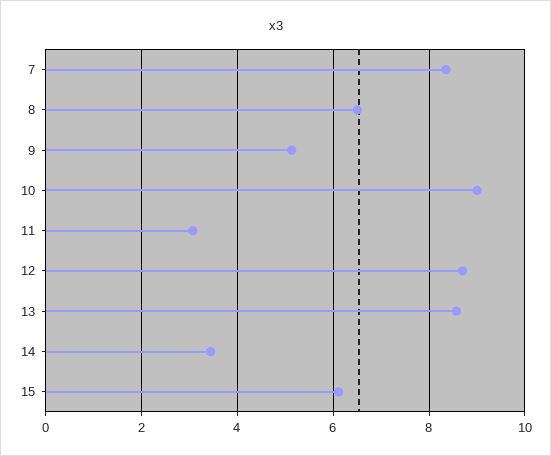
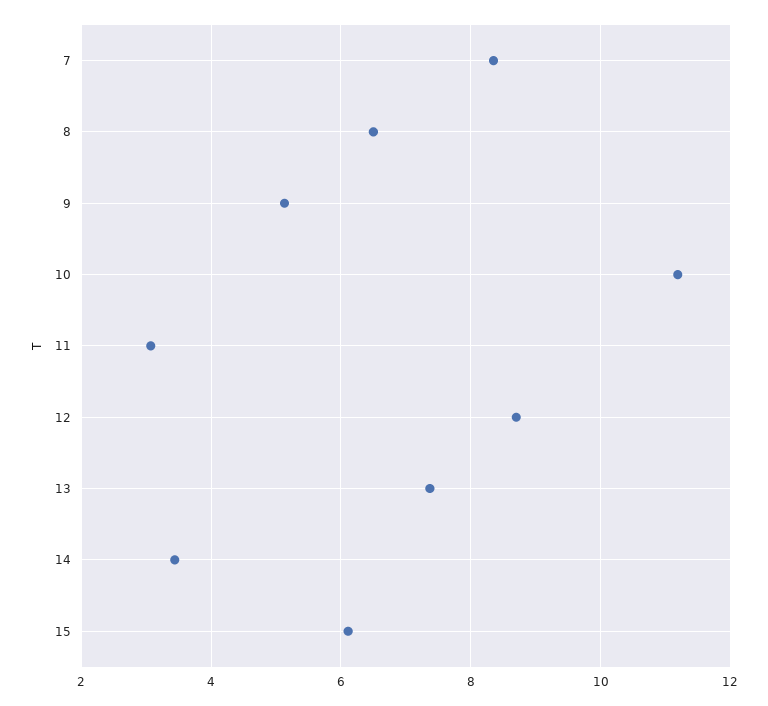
  {
    "7": 8.4,
    "8": 6.6,
    "9": 5.2,
-   "10": 9,
+   "10": 11.2,
    "11": 3,
    "12": 8.8,
-   "13": 8.6,
+   "13": 7.4,
    "14": 3.4,
    "15": 6.2
  }

